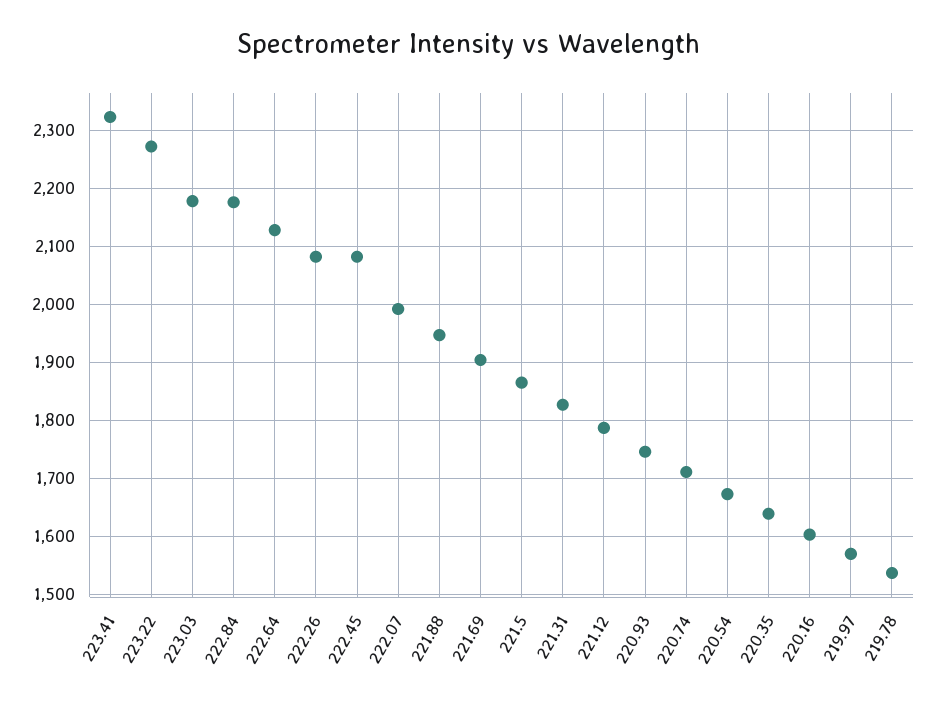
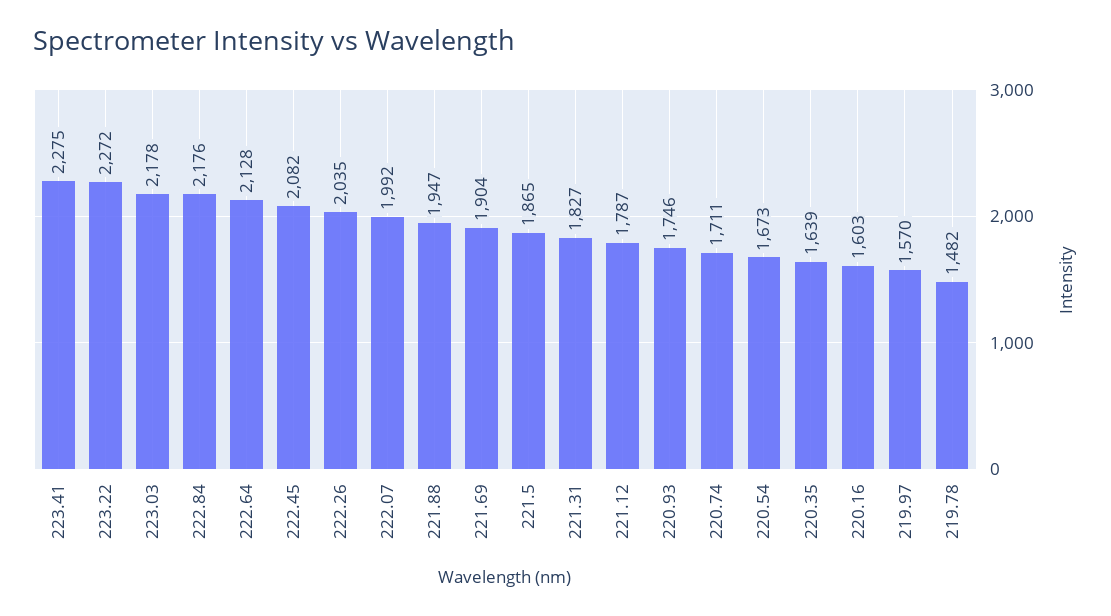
  {
-   "223.41": 2320,
+   "223.41": 2275,
    "223.22": 2272,
    "223.03": 2178,
    "222.84": 2176,
    "222.64": 2128,
-   "222.26": 2080,
+   "222.26": 2035,
    "222.45": 2082,
    "222.07": 1992,
    "221.88": 1947,
    "221.69": 1904,
    "221.5": 1865,
    "221.31": 1827,
    "221.12": 1787,
    "220.93": 1746,
    "220.74": 1711,
    "220.54": 1673,
    "220.35": 1639,
    "220.16": 1603,
    "219.97": 1570,
-   "219.78": 1540
+   "219.78": 1482
  }

